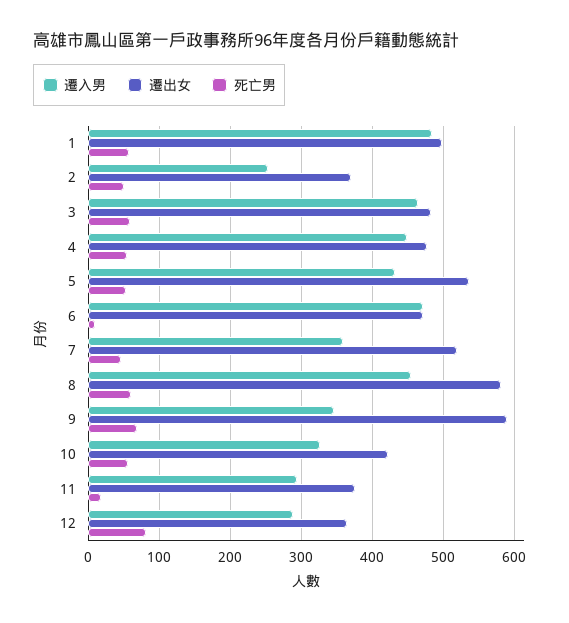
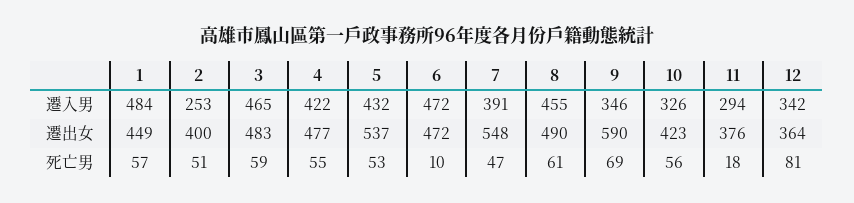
  {
    "遷入男": {
      "1": 484,
      "2": 253,
      "3": 465,
-     "4": 450,
+     "4": 422,
      "5": 432,
      "6": 472,
-     "7": 360,
+     "7": 391,
      "8": 455,
      "9": 346,
      "10": 326,
      "11": 294,
-     "12": 290
+     "12": 342
    },
    "遷出女": {
-     "1": 500,
+     "1": 449,
-     "2": 370,
+     "2": 400,
      "3": 483,
      "4": 477,
      "5": 537,
      "6": 472,
-     "7": 520,
+     "7": 548,
-     "8": 580,
+     "8": 490,
      "9": 590,
      "10": 423,
      "11": 376,
      "12": 364
    },
    "死亡男": {
      "1": 57,
      "2": 51,
      "3": 59,
      "4": 55,
      "5": 53,
      "6": 10,
      "7": 47,
      "8": 61,
      "9": 69,
      "10": 56,
      "11": 18,
      "12": 81
    }
  }

